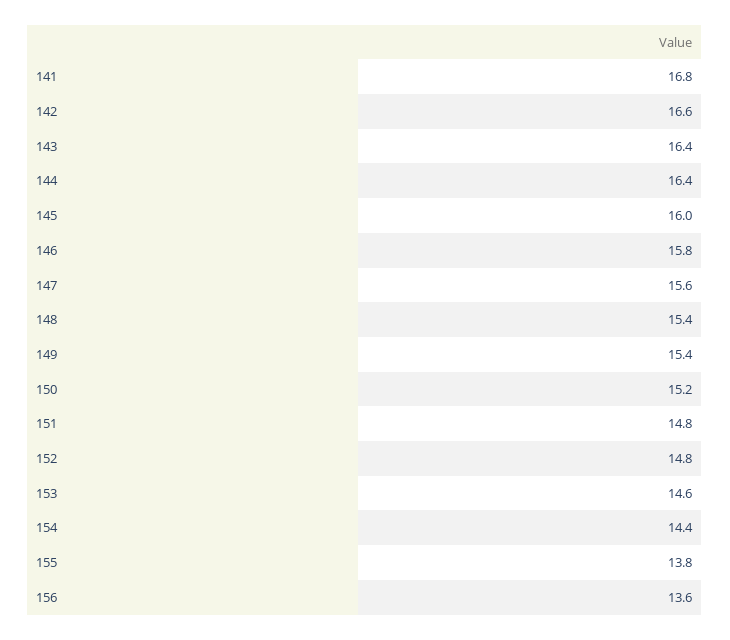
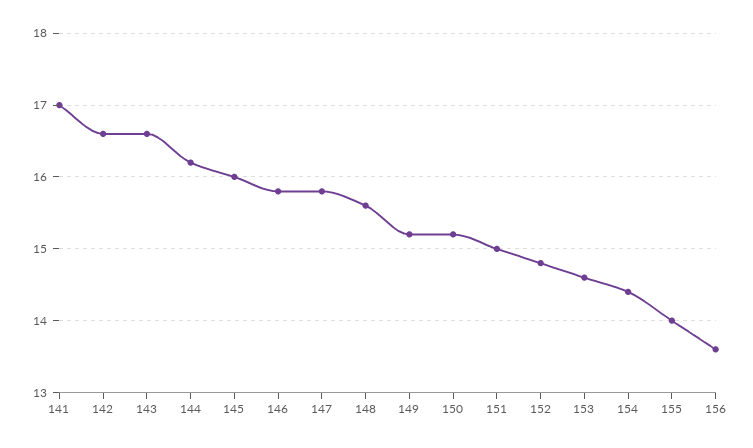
  {
-   "141": 16.8,
+   "141": 17,
    "142": 16.6,
-   "143": 16.4,
+   "143": 16.6,
-   "144": 16.4,
+   "144": 16.2,
    "145": 16,
    "146": 15.8,
-   "147": 15.6,
+   "147": 15.8,
-   "148": 15.4,
+   "148": 15.6,
-   "149": 15.4,
+   "149": 15.2,
    "150": 15.2,
-   "151": 14.8,
+   "151": 15,
    "152": 14.8,
    "153": 14.6,
    "154": 14.4,
-   "155": 13.8,
+   "155": 14,
    "156": 13.6
  }

